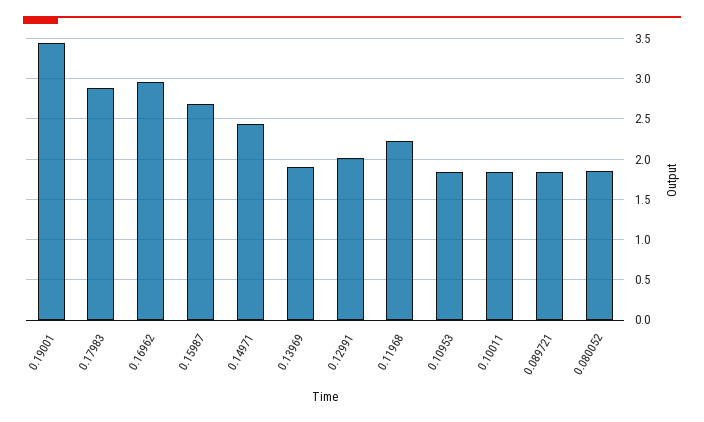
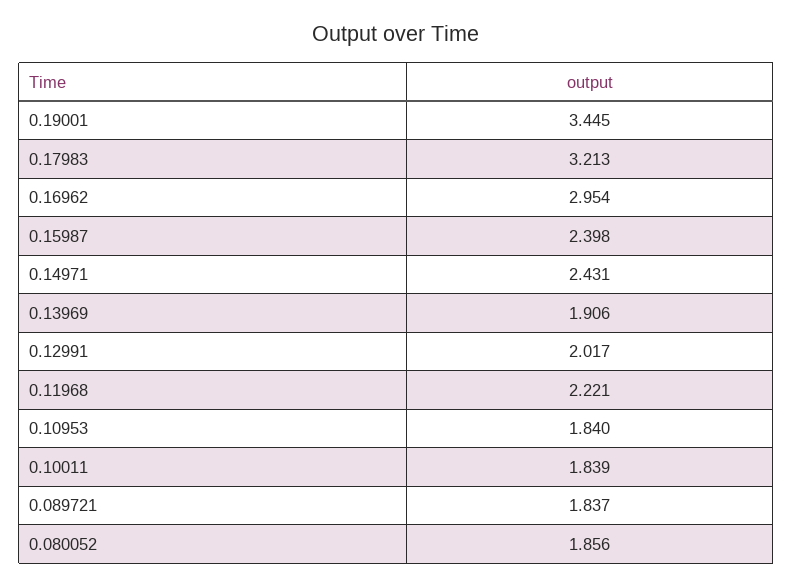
  {
    "0.19001": 3.445,
-   "0.17983": 2.9,
+   "0.17983": 3.213,
    "0.16962": 2.954,
-   "0.15987": 2.7,
+   "0.15987": 2.398,
    "0.14971": 2.431,
    "0.13969": 1.906,
    "0.12991": 2.017,
    "0.11968": 2.221,
    "0.10953": 1.84,
    "0.10011": 1.839,
    "0.089721": 1.837,
    "0.080052": 1.856
  }

